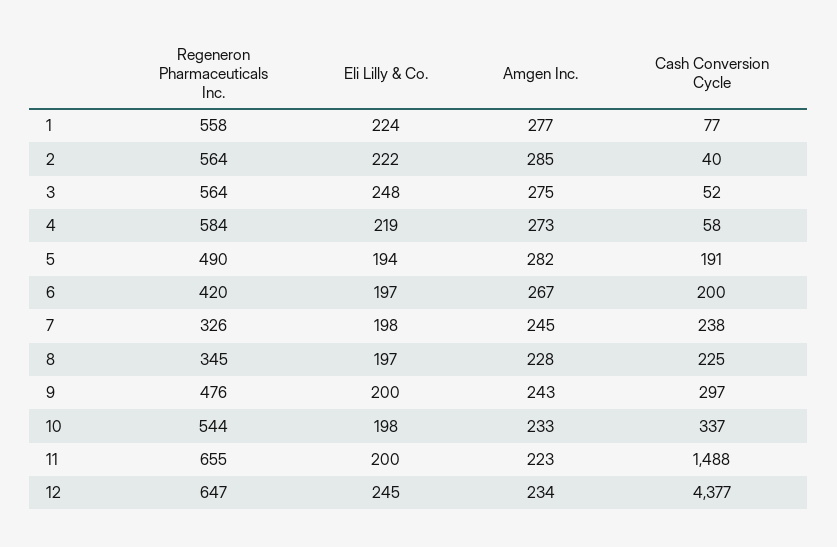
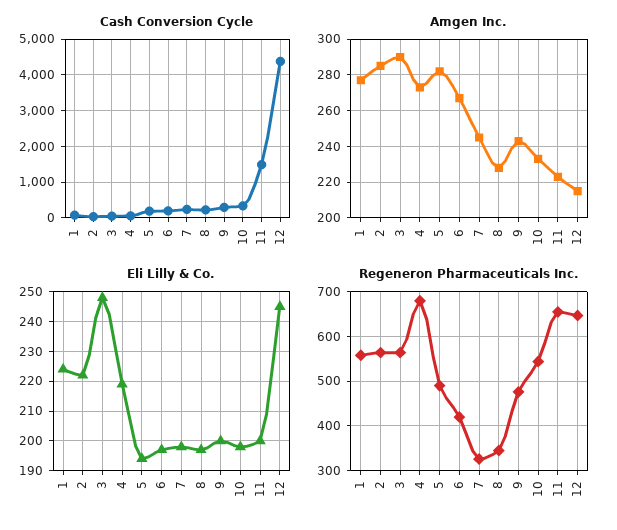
  {
    "Regeneron Pharmaceuticals Inc.": {
      "1": 558,
      "2": 564,
      "3": 564,
-     "4": 584,
+     "4": 680,
      "5": 490,
      "6": 420,
      "7": 326,
      "8": 345,
      "9": 476,
      "10": 544,
      "11": 655,
      "12": 647
    },
    "Eli Lilly & Co.": {
      "1": 224,
      "2": 222,
      "3": 248,
      "4": 219,
      "5": 194,
      "6": 197,
      "7": 198,
      "8": 197,
      "9": 200,
      "10": 198,
      "11": 200,
      "12": 245
    },
    "Amgen Inc.": {
      "1": 277,
      "2": 285,
-     "3": 275,
+     "3": 290,
      "4": 273,
      "5": 282,
      "6": 267,
      "7": 245,
      "8": 228,
      "9": 243,
      "10": 233,
      "11": 223,
-     "12": 234
+     "12": 215
    },
    "Cash Conversion Cycle": {
      "1": 77,
      "2": 40,
      "3": 52,
      "4": 58,
      "5": 191,
      "6": 200,
      "7": 238,
      "8": 225,
      "9": 297,
      "10": 337,
      "11": 1488,
      "12": 4377
    }
  }

